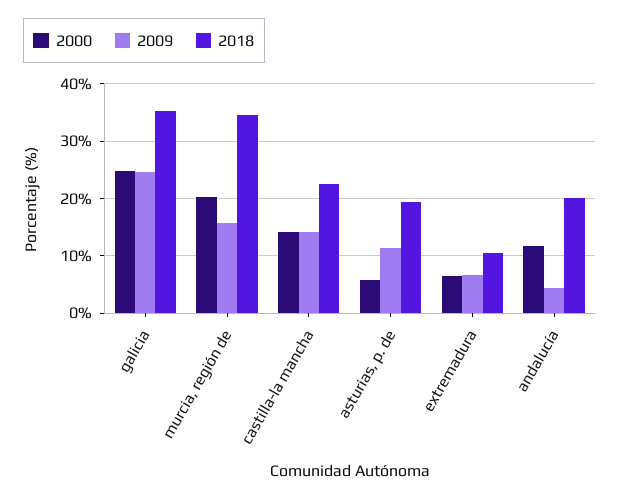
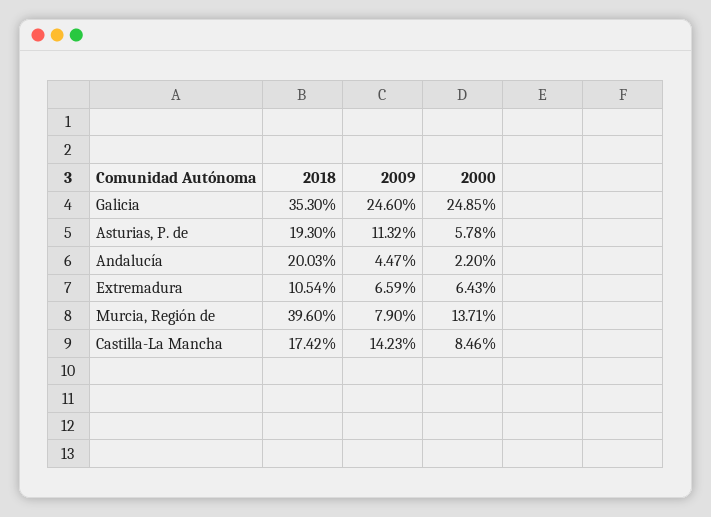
  {
    "2000": {
      "galicia": 24.85,
-     "murcia, región de": 20,
+     "murcia, región de": 13.71,
-     "castilla-la mancha": 14,
+     "castilla-la mancha": 8.46,
      "asturias, p. de": 5.78,
      "extremadura": 6.43,
-     "andalucía": 12
+     "andalucía": 2.2
    },
    "2009": {
      "galicia": 24.6,
-     "murcia, región de": 16,
+     "murcia, región de": 7.9,
      "castilla-la mancha": 14.23,
      "asturias, p. de": 11.32,
      "extremadura": 6.59,
      "andalucía": 4.47
    },
    "2018": {
      "galicia": 35.3,
-     "murcia, región de": 34,
+     "murcia, región de": 39.6,
-     "castilla-la mancha": 22,
+     "castilla-la mancha": 17.42,
      "asturias, p. de": 19.3,
      "extremadura": 10.54,
      "andalucía": 20.03
    }
  }

